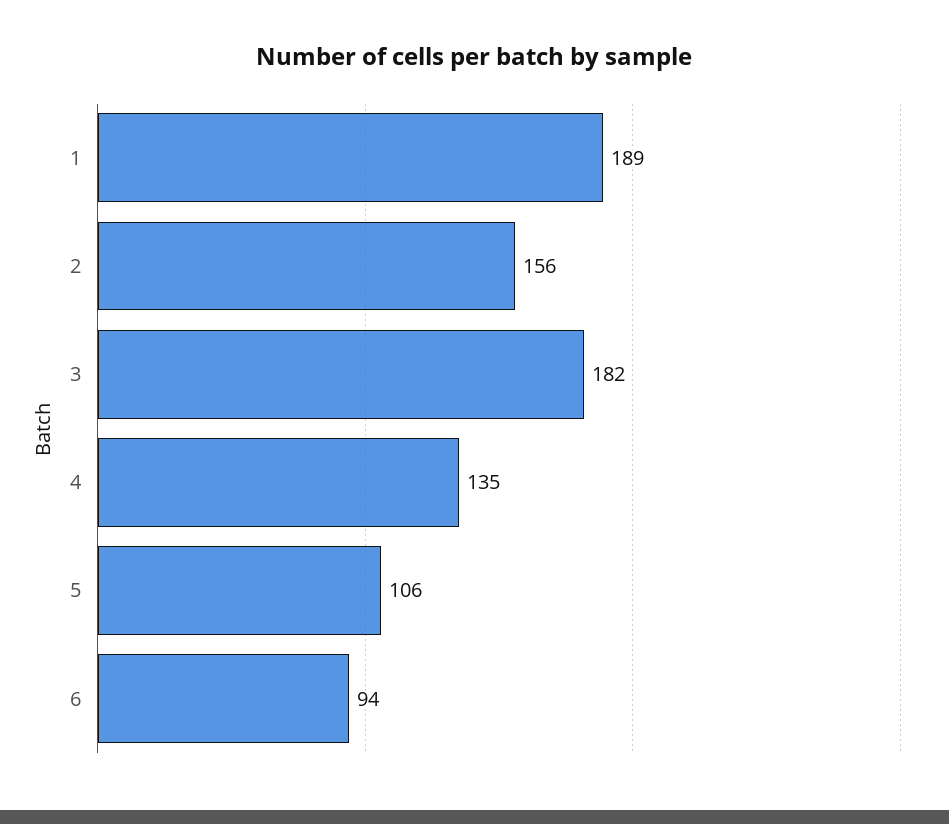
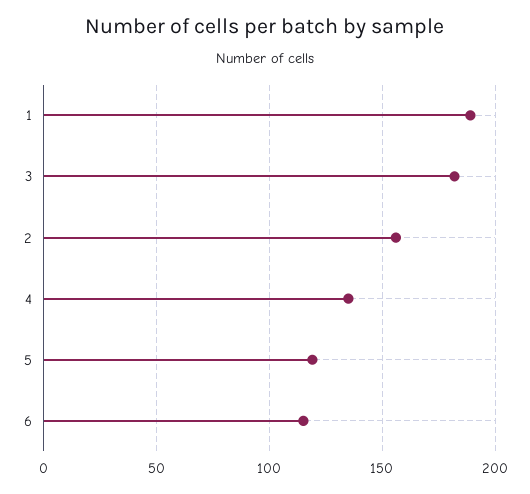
  {
    "1": 189,
    "2": 156,
    "3": 182,
    "4": 135,
-   "5": 106,
+   "5": 120,
-   "6": 94
+   "6": 115
  }

